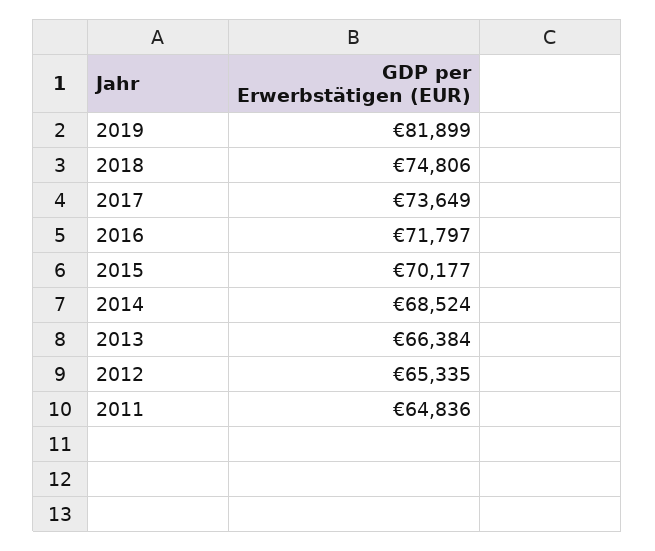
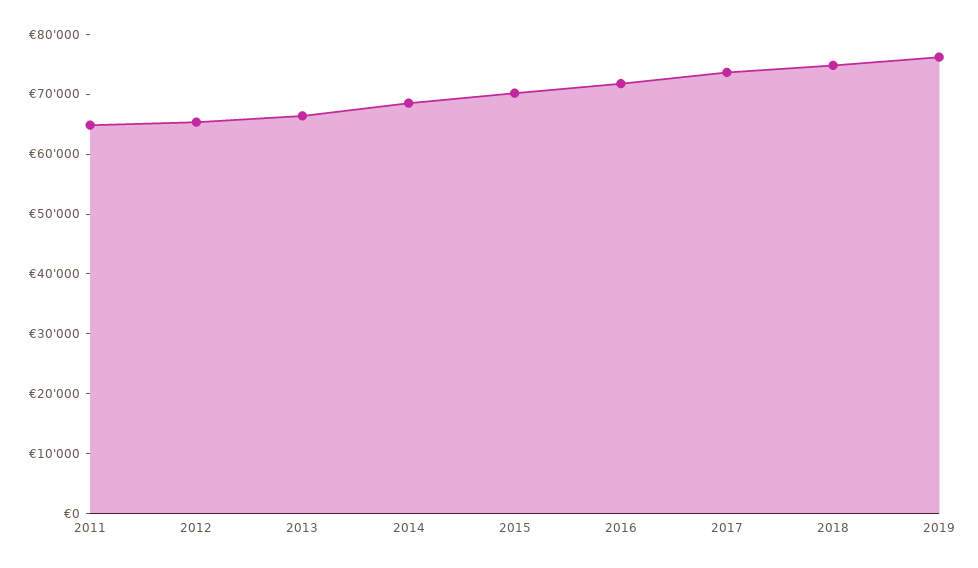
  {
-   "2019": 81899,
+   "2019": 76000,
    "2018": 74806,
    "2017": 73649,
    "2016": 71797,
    "2015": 70177,
    "2014": 68524,
    "2013": 66384,
    "2012": 65335,
    "2011": 64836
  }

